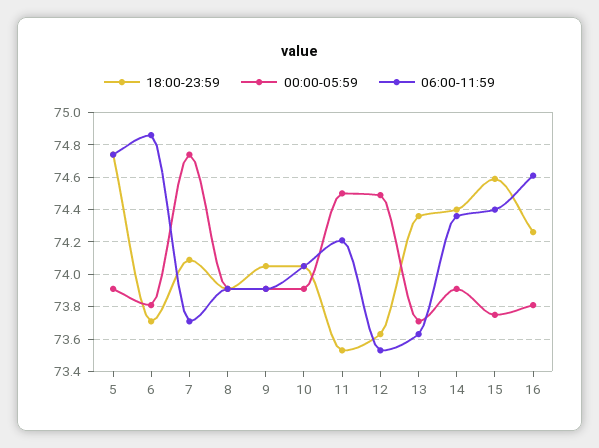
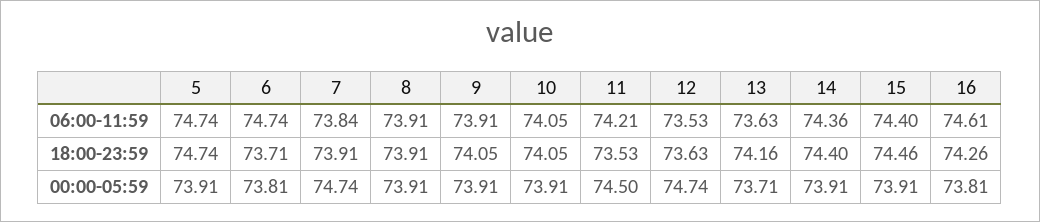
  {
    "18:00-23:59": {
      "5": 74.74,
      "6": 73.71,
-     "7": 74.1,
+     "7": 73.91,
      "8": 73.91,
      "9": 74.05,
      "10": 74.05,
      "11": 73.53,
      "12": 73.63,
-     "13": 74.35,
+     "13": 74.16,
      "14": 74.4,
-     "15": 74.6,
+     "15": 74.46,
      "16": 74.26
    },
    "00:00-05:59": {
      "5": 73.91,
      "6": 73.81,
      "7": 74.74,
      "8": 73.91,
      "9": 73.91,
      "10": 73.91,
      "11": 74.5,
-     "12": 74.5,
+     "12": 74.74,
      "13": 73.71,
      "14": 73.91,
-     "15": 73.75,
+     "15": 73.91,
      "16": 73.81
    },
    "06:00-11:59": {
      "5": 74.74,
-     "6": 74.85,
+     "6": 74.74,
-     "7": 73.7,
+     "7": 73.84,
      "8": 73.91,
      "9": 73.91,
      "10": 74.05,
      "11": 74.21,
      "12": 73.53,
      "13": 73.63,
      "14": 74.36,
      "15": 74.4,
      "16": 74.61
    }
  }

